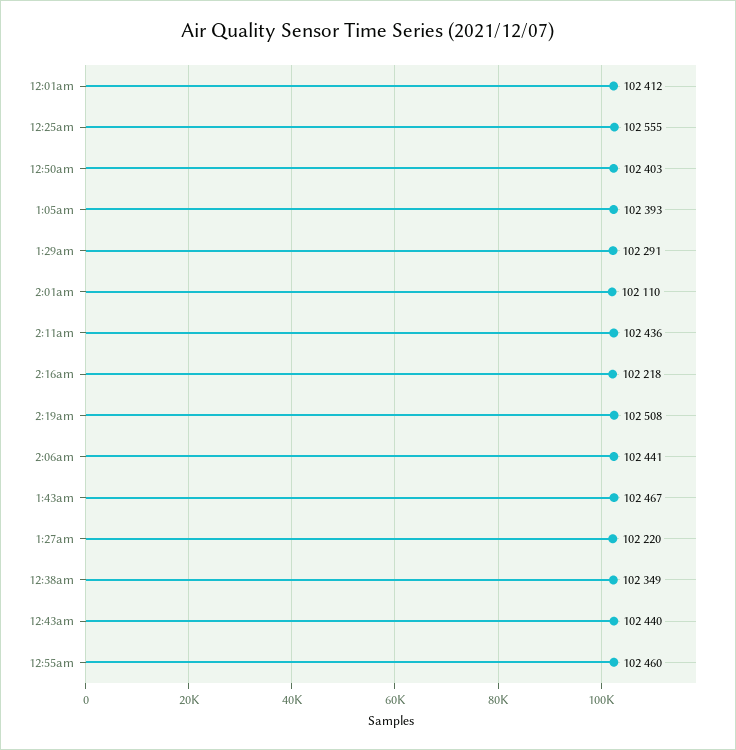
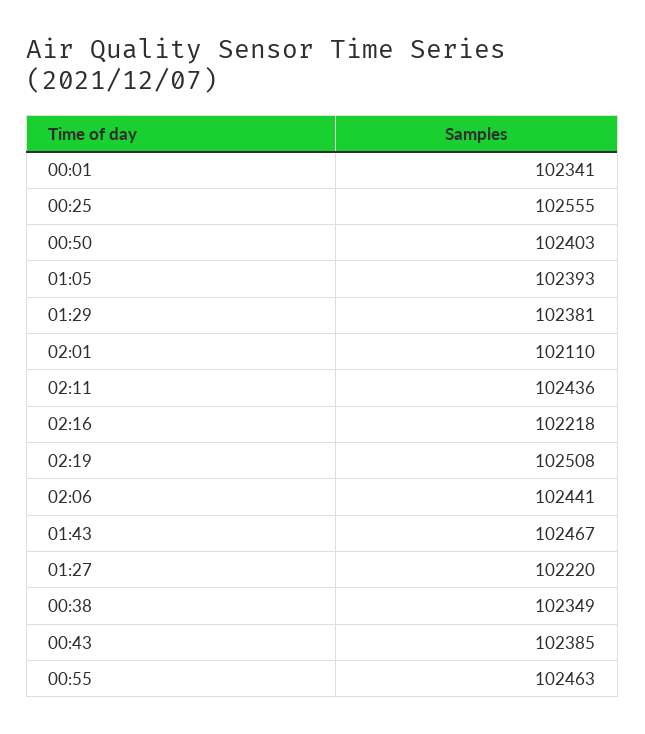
  {
-   "12:01am": 102412,
+   "12:01am": 102341,
    "12:25am": 102555,
    "12:50am": 102403,
    "1:05am": 102393,
-   "1:29am": 102291,
+   "1:29am": 102381,
    "2:01am": 102110,
    "2:11am": 102436,
    "2:16am": 102218,
    "2:19am": 102508,
    "2:06am": 102441,
    "1:43am": 102467,
    "1:27am": 102220,
    "12:38am": 102349,
-   "12:43am": 102440,
+   "12:43am": 102385,
-   "12:55am": 102460
+   "12:55am": 102463
  }

